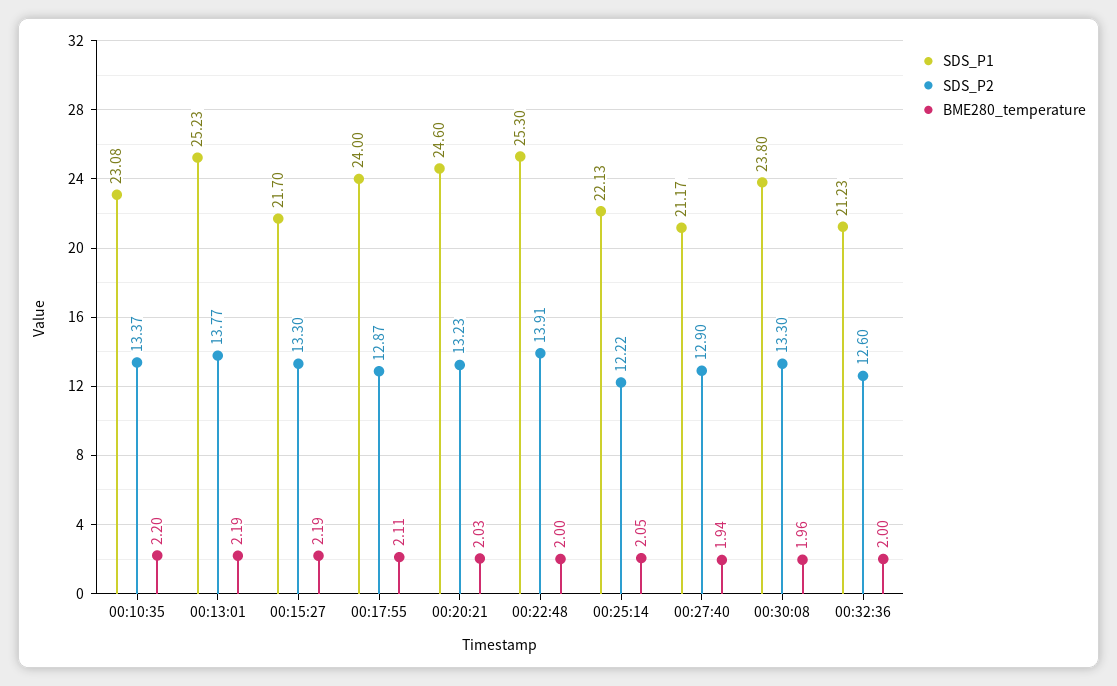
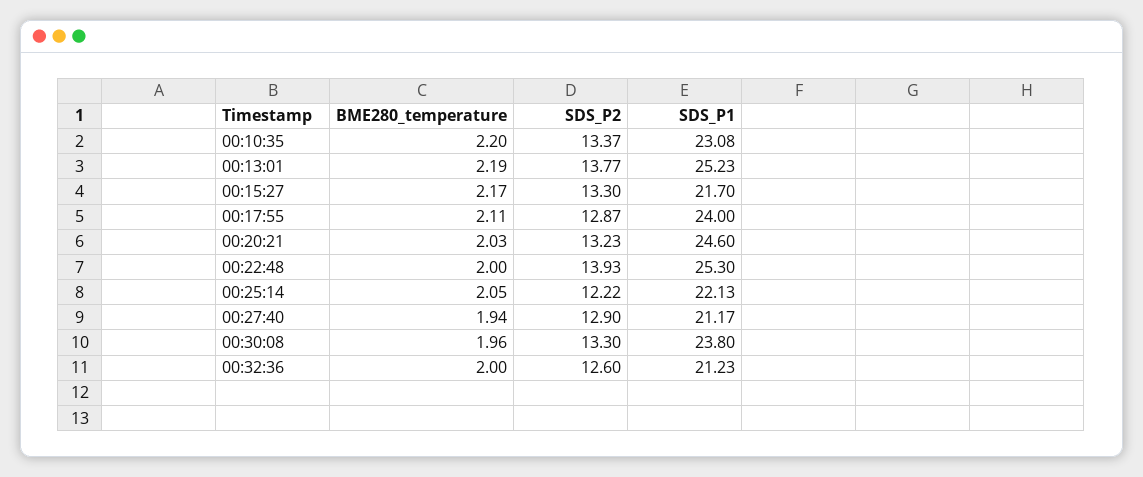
  {
    "SDS_P1": {
      "00:10:35": 23.08,
      "00:13:01": 25.23,
      "00:15:27": 21.7,
      "00:17:55": 24,
      "00:20:21": 24.6,
      "00:22:48": 25.3,
      "00:25:14": 22.13,
      "00:27:40": 21.17,
      "00:30:08": 23.8,
      "00:32:36": 21.23
    },
    "SDS_P2": {
      "00:10:35": 13.37,
      "00:13:01": 13.77,
      "00:15:27": 13.3,
      "00:17:55": 12.87,
      "00:20:21": 13.23,
-     "00:22:48": 13.91,
+     "00:22:48": 13.93,
      "00:25:14": 12.22,
      "00:27:40": 12.9,
      "00:30:08": 13.3,
      "00:32:36": 12.6
    },
    "BME280_temperature": {
      "00:10:35": 2.2,
      "00:13:01": 2.19,
-     "00:15:27": 2.19,
+     "00:15:27": 2.17,
      "00:17:55": 2.11,
      "00:20:21": 2.03,
      "00:22:48": 2,
      "00:25:14": 2.05,
      "00:27:40": 1.94,
      "00:30:08": 1.96,
      "00:32:36": 2
    }
  }

